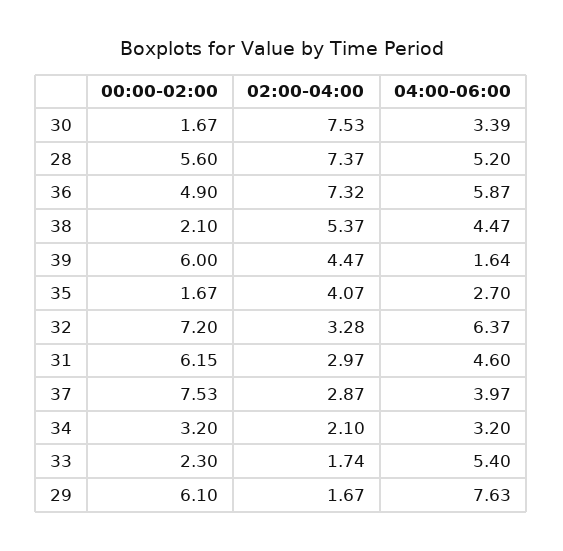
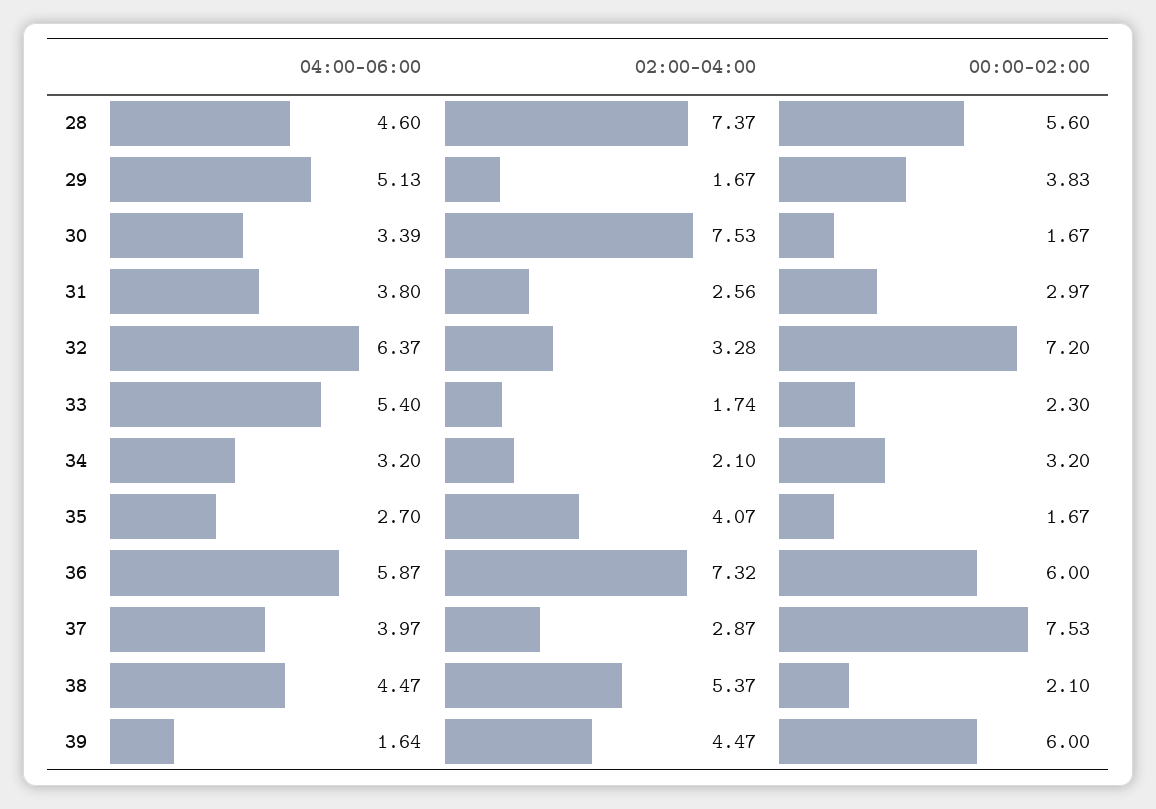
  {
    "00:00-02:00": {
      "30": 1.67,
      "28": 5.6,
-     "36": 4.9,
+     "36": 6,
      "38": 2.1,
      "39": 6,
      "35": 1.67,
      "32": 7.2,
-     "31": 6.15,
+     "31": 2.97,
      "37": 7.53,
      "34": 3.2,
      "33": 2.3,
-     "29": 6.1
+     "29": 3.83
    },
    "02:00-04:00": {
      "30": 7.53,
      "28": 7.37,
      "36": 7.32,
      "38": 5.37,
      "39": 4.47,
      "35": 4.07,
      "32": 3.28,
-     "31": 2.97,
+     "31": 2.56,
      "37": 2.87,
      "34": 2.1,
      "33": 1.74,
      "29": 1.67
    },
    "04:00-06:00": {
      "30": 3.39,
-     "28": 5.2,
+     "28": 4.6,
      "36": 5.87,
      "38": 4.47,
      "39": 1.64,
      "35": 2.7,
      "32": 6.37,
-     "31": 4.6,
+     "31": 3.8,
      "37": 3.97,
      "34": 3.2,
      "33": 5.4,
-     "29": 7.63
+     "29": 5.13
    }
  }

